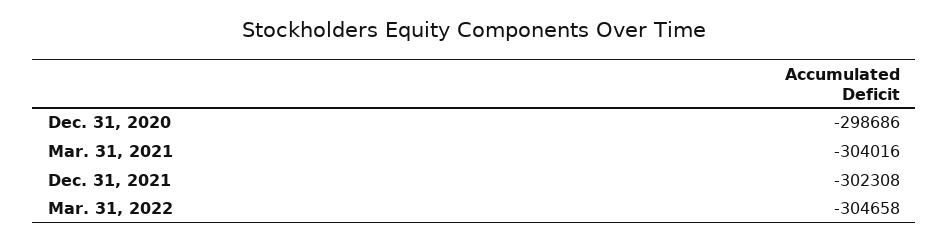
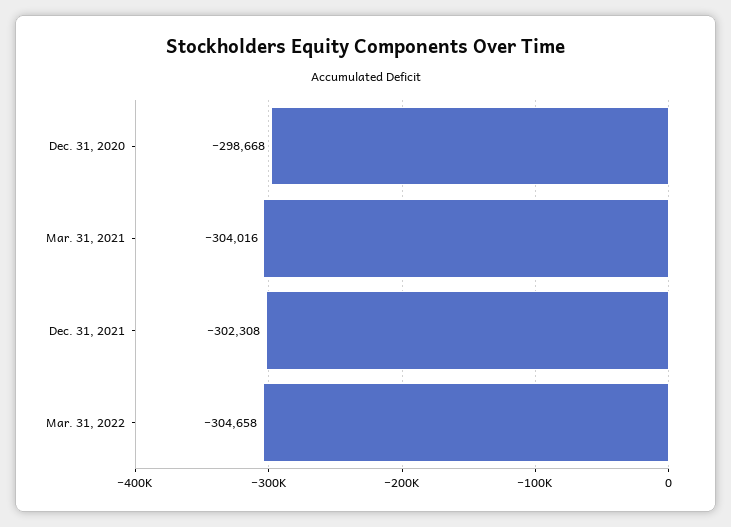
  {
-   "Dec. 31, 2020": -298686,
+   "Dec. 31, 2020": -298668,
    "Mar. 31, 2021": -304016,
    "Dec. 31, 2021": -302308,
    "Mar. 31, 2022": -304658
  }

